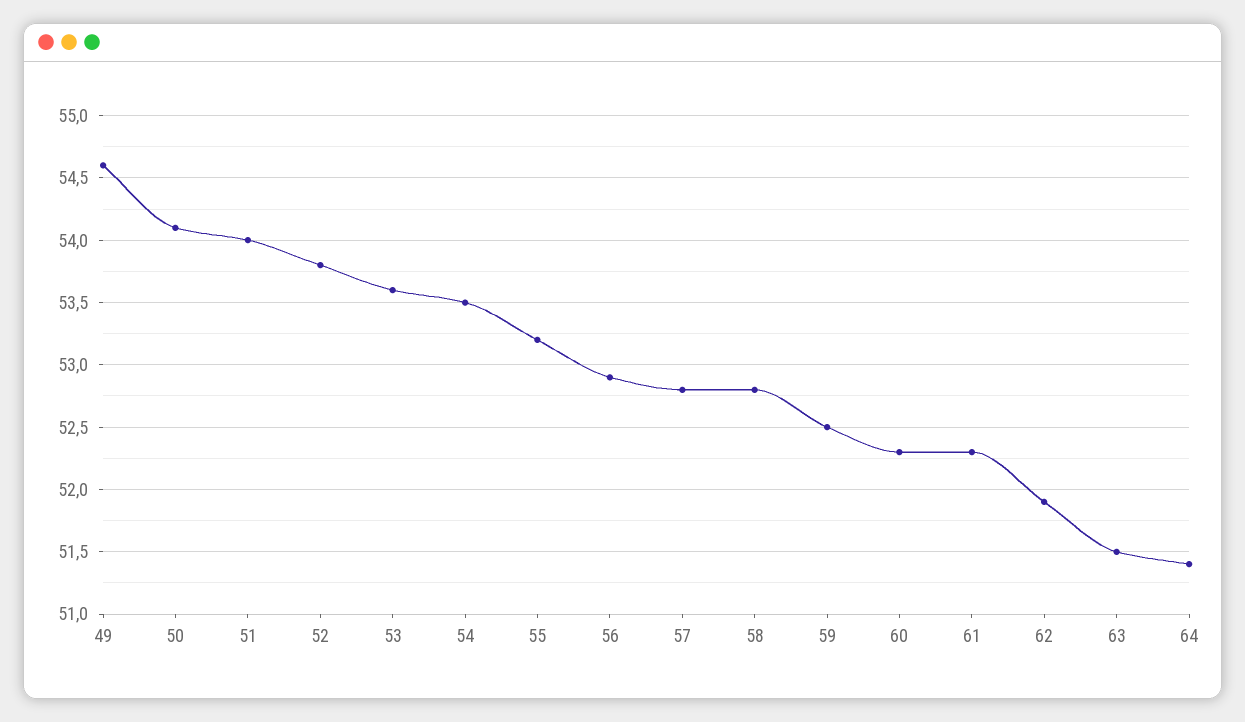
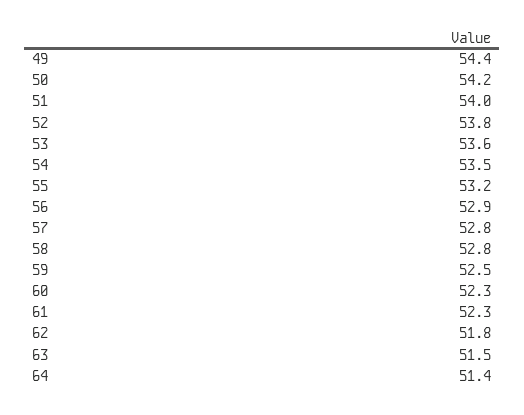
  {
-   "49": 54.6,
+   "49": 54.4,
-   "50": 54.1,
+   "50": 54.2,
    "51": 54,
    "52": 53.8,
    "53": 53.6,
    "54": 53.5,
    "55": 53.2,
    "56": 52.9,
    "57": 52.8,
    "58": 52.8,
    "59": 52.5,
    "60": 52.3,
    "61": 52.3,
-   "62": 51.9,
+   "62": 51.8,
    "63": 51.5,
    "64": 51.4
  }

